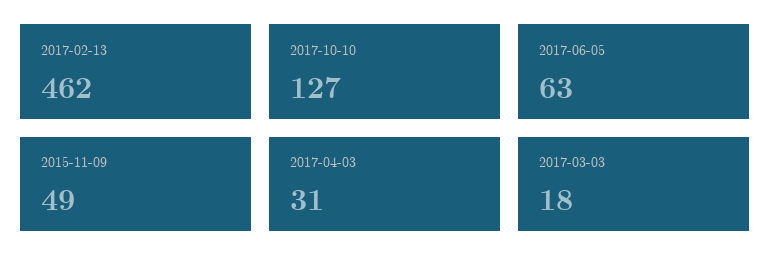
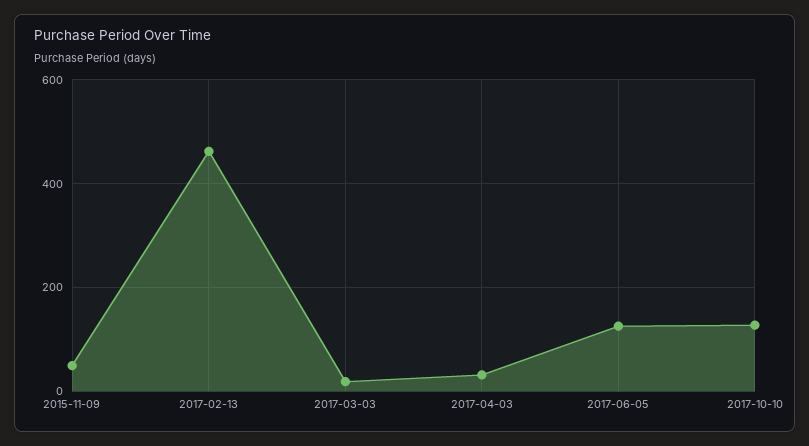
  {
    "2017-02-13": 462,
    "2017-10-10": 127,
-   "2017-06-05": 63,
+   "2017-06-05": 120,
    "2015-11-09": 49,
    "2017-04-03": 31,
    "2017-03-03": 18
  }

